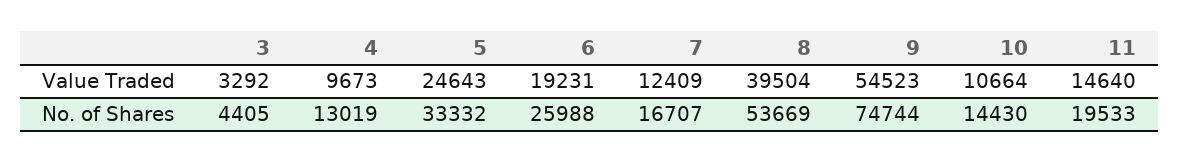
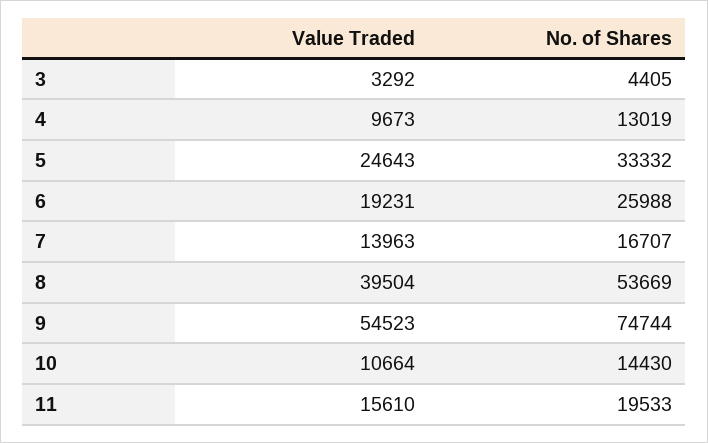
  {
    "3": {
      "Value Traded": 3292,
      "No. of Shares": 4405
    },
    "4": {
      "Value Traded": 9673,
      "No. of Shares": 13019
    },
    "5": {
      "Value Traded": 24643,
      "No. of Shares": 33332
    },
    "6": {
      "Value Traded": 19231,
      "No. of Shares": 25988
    },
    "7": {
-     "Value Traded": 12409,
+     "Value Traded": 13963,
      "No. of Shares": 16707
    },
    "8": {
      "Value Traded": 39504,
      "No. of Shares": 53669
    },
    "9": {
      "Value Traded": 54523,
      "No. of Shares": 74744
    },
    "10": {
      "Value Traded": 10664,
      "No. of Shares": 14430
    },
    "11": {
-     "Value Traded": 14640,
+     "Value Traded": 15610,
      "No. of Shares": 19533
    }
  }

